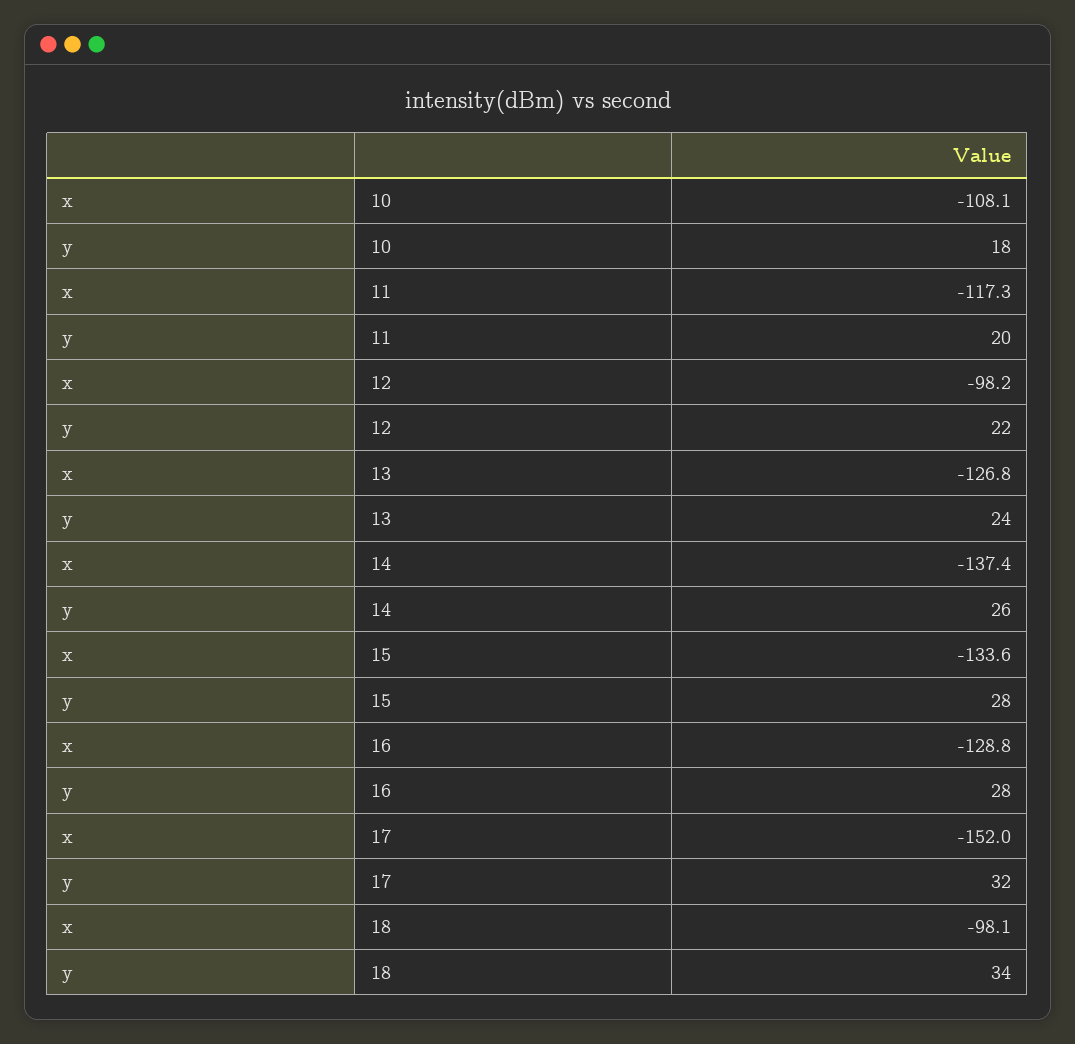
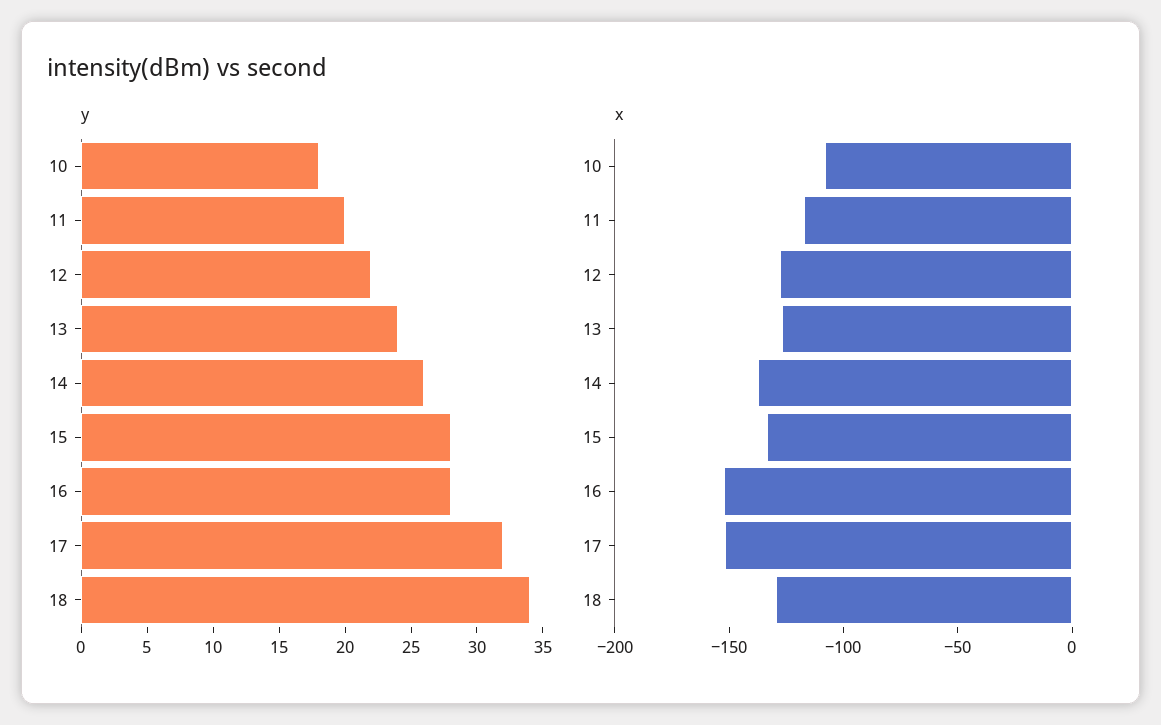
  {
    "x": {
      "10": -108.1,
      "11": -117.3,
-     "12": -98.2,
+     "12": -130,
      "13": -126.8,
      "14": -137.4,
      "15": -133.6,
-     "16": -128.8,
+     "16": -150,
      "17": -152,
-     "18": -98.1
+     "18": -130
    },
    "y": {
      "10": 18,
      "11": 20,
      "12": 22,
      "13": 24,
      "14": 26,
      "15": 28,
      "16": 28,
      "17": 32,
      "18": 34
    }
  }

